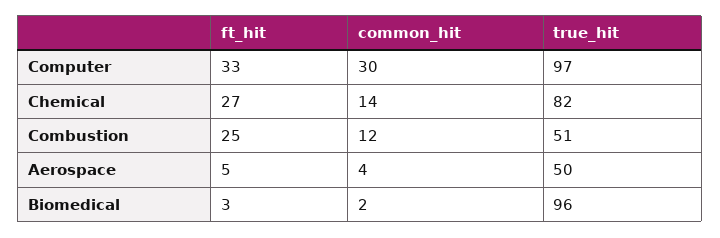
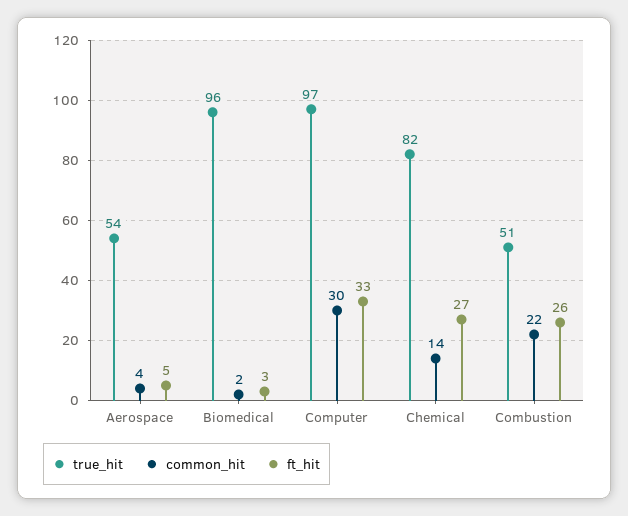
  {
    "ft_hit": {
      "Computer": 33,
      "Chemical": 27,
-     "Combustion": 25,
+     "Combustion": 26,
      "Aerospace": 5,
      "Biomedical": 3
    },
    "common_hit": {
      "Computer": 30,
      "Chemical": 14,
-     "Combustion": 12,
+     "Combustion": 22,
      "Aerospace": 4,
      "Biomedical": 2
    },
    "true_hit": {
      "Computer": 97,
      "Chemical": 82,
      "Combustion": 51,
-     "Aerospace": 50,
+     "Aerospace": 54,
      "Biomedical": 96
    }
  }

